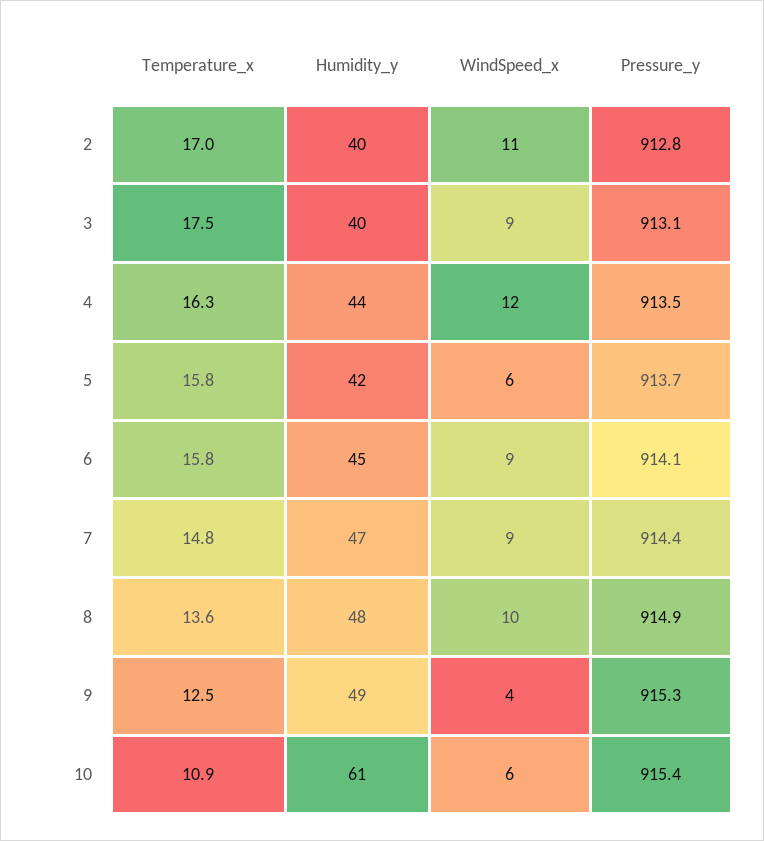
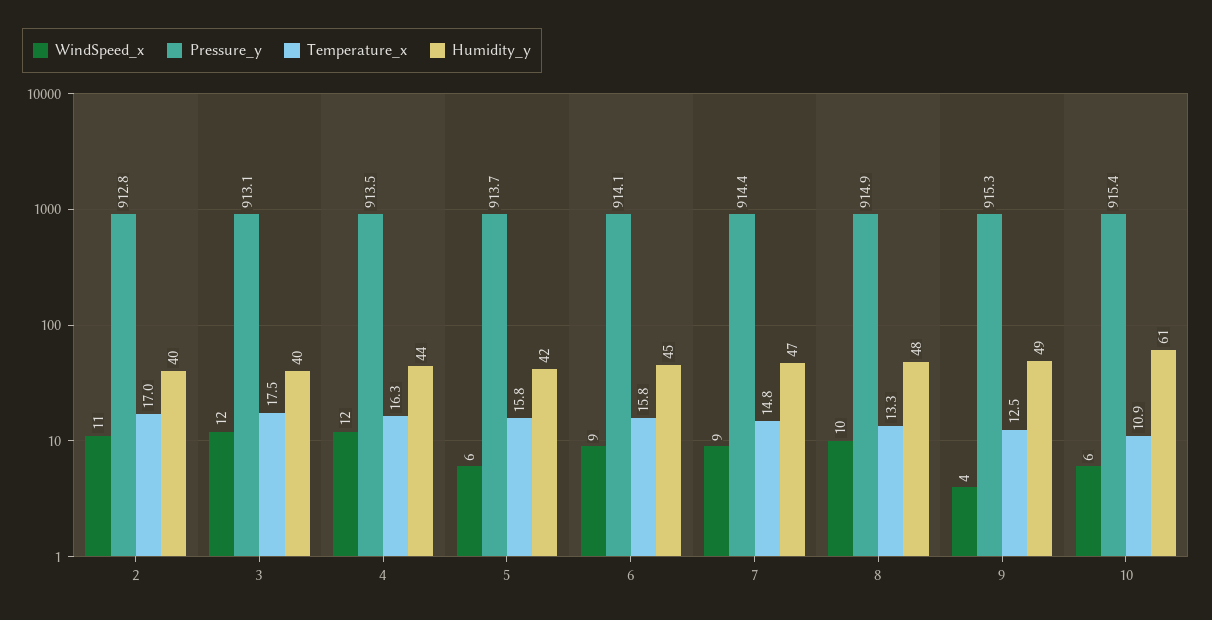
  {
    "Temperature_x": {
      "2": 17,
      "3": 17.5,
      "4": 16.3,
      "5": 15.8,
      "6": 15.8,
      "7": 14.8,
-     "8": 13.6,
+     "8": 13.3,
      "9": 12.5,
      "10": 10.9
    },
    "Humidity_y": {
      "2": 40,
      "3": 40,
      "4": 44,
      "5": 42,
      "6": 45,
      "7": 47,
      "8": 48,
      "9": 49,
      "10": 61
    },
    "WindSpeed_x": {
      "2": 11,
-     "3": 9,
+     "3": 12,
      "4": 12,
      "5": 6,
      "6": 9,
      "7": 9,
      "8": 10,
      "9": 4,
      "10": 6
    },
    "Pressure_y": {
      "2": 912.8,
      "3": 913.1,
      "4": 913.5,
      "5": 913.7,
      "6": 914.1,
      "7": 914.4,
      "8": 914.9,
      "9": 915.3,
      "10": 915.4
    }
  }

